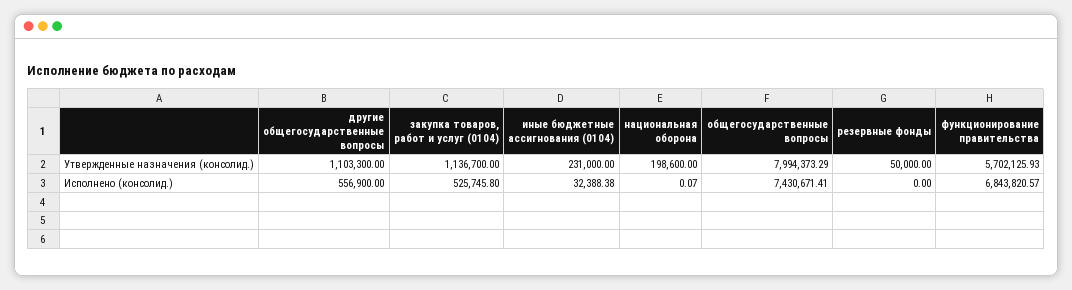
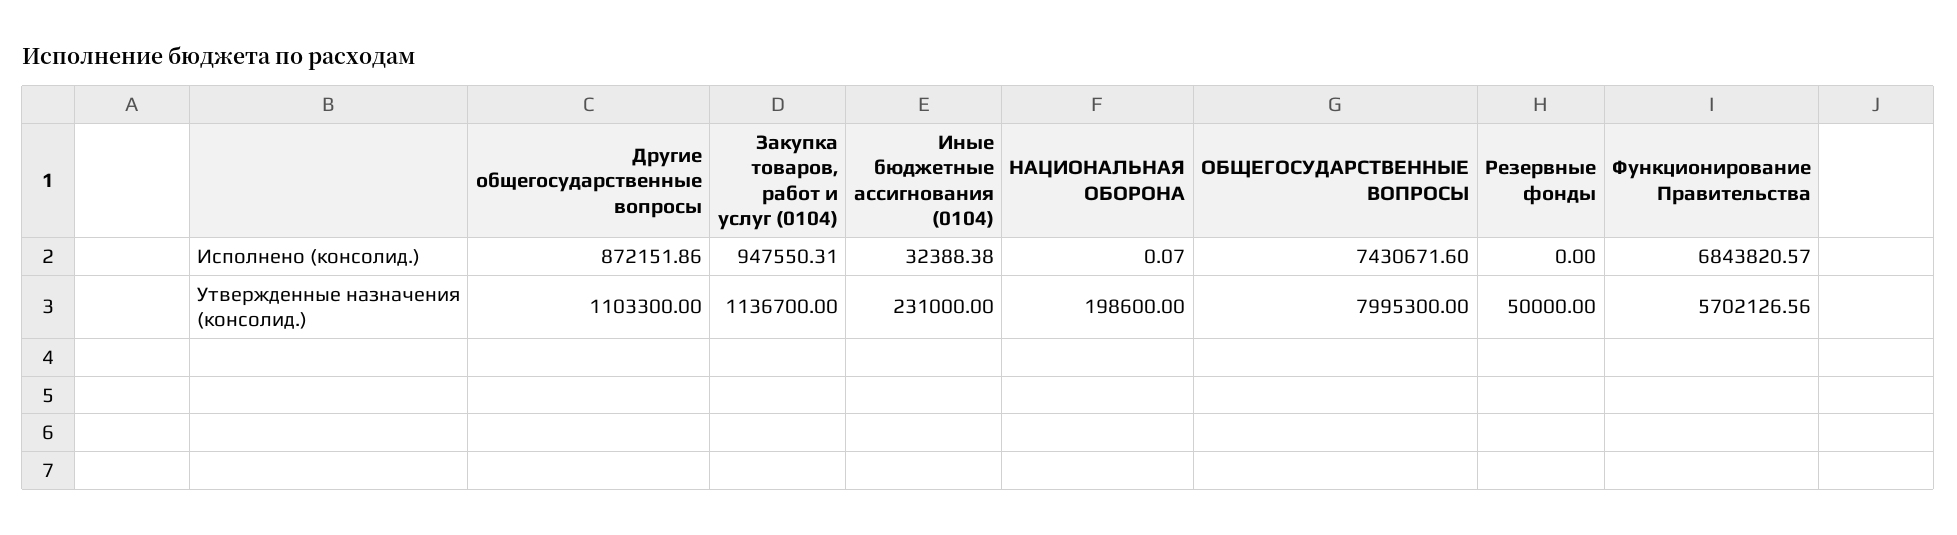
  {
    "другие общегосударственные вопросы": {
      "Утвержденные назначения (консолид.)": 1103300,
-     "Исполнено (консолид.)": 556900
+     "Исполнено (консолид.)": 872151.86
    },
    "закупка товаров, работ и услуг (0104)": {
      "Утвержденные назначения (консолид.)": 1136700,
-     "Исполнено (консолид.)": 525745.8
+     "Исполнено (консолид.)": 947550.31
    },
    "иные бюджетные ассигнования (0104)": {
      "Утвержденные назначения (консолид.)": 231000,
      "Исполнено (консолид.)": 32388.38
    },
    "национальная оборона": {
      "Утвержденные назначения (консолид.)": 198600,
      "Исполнено (консолид.)": 0.07
    },
    "общегосударственные вопросы": {
-     "Утвержденные назначения (консолид.)": 7994373.29,
+     "Утвержденные назначения (консолид.)": 7995300,
-     "Исполнено (консолид.)": 7430671.41
+     "Исполнено (консолид.)": 7430671.6
    },
    "резервные фонды": {
      "Утвержденные назначения (консолид.)": 50000,
      "Исполнено (консолид.)": 0
    },
    "функционирование правительства": {
-     "Утвержденные назначения (консолид.)": 5702125.93,
+     "Утвержденные назначения (консолид.)": 5702126.56,
      "Исполнено (консолид.)": 6843820.57
    }
  }

